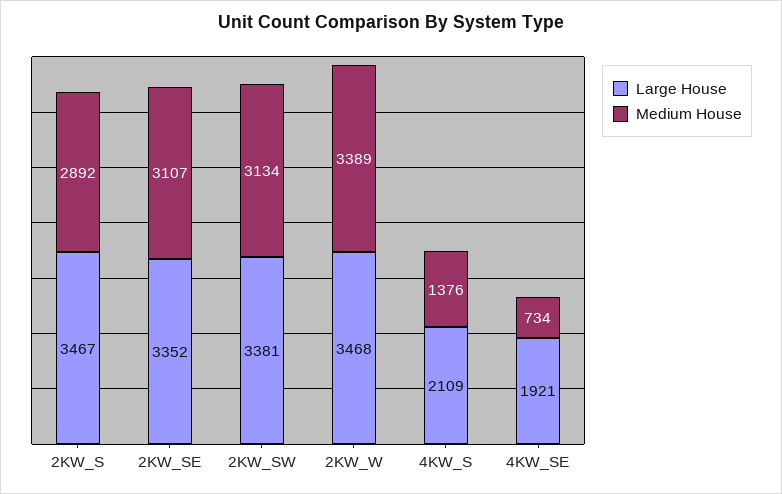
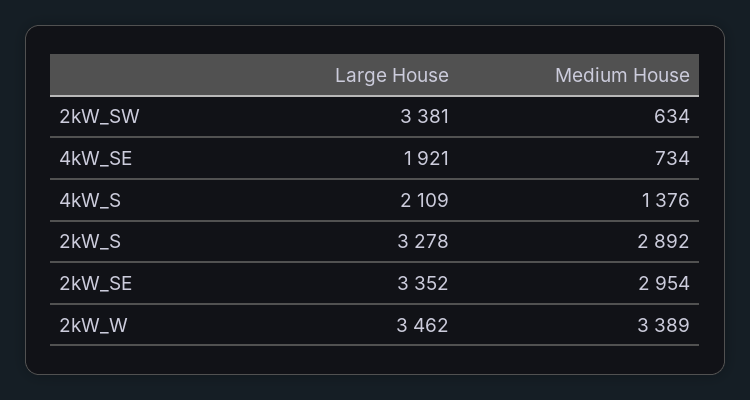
  {
    "Large House": {
-     "2KW_S": 3467,
+     "2KW_S": 3278,
      "2KW_SE": 3352,
      "2KW_SW": 3381,
-     "2KW_W": 3468,
+     "2KW_W": 3462,
      "4KW_S": 2109,
      "4KW_SE": 1921
    },
    "Medium House": {
      "2KW_S": 2892,
-     "2KW_SE": 3107,
+     "2KW_SE": 2954,
-     "2KW_SW": 3134,
+     "2KW_SW": 634,
      "2KW_W": 3389,
      "4KW_S": 1376,
      "4KW_SE": 734
    }
  }

